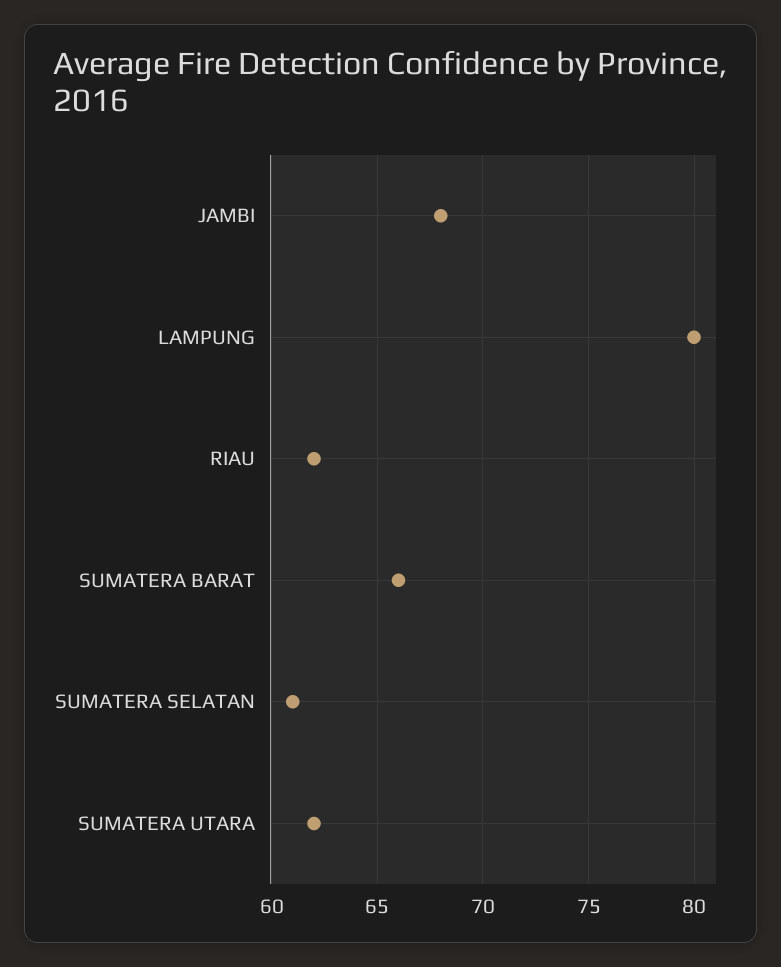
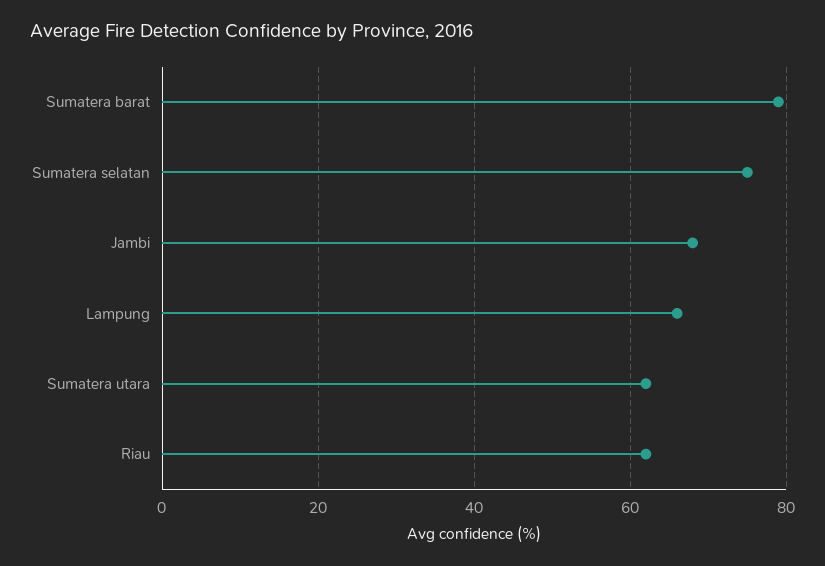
  {
    "JAMBI": 68,
-   "LAMPUNG": 80,
+   "LAMPUNG": 65,
    "RIAU": 62,
-   "SUMATERA BARAT": 66,
+   "SUMATERA BARAT": 80,
-   "SUMATERA SELATAN": 61,
+   "SUMATERA SELATAN": 75,
    "SUMATERA UTARA": 62
  }

